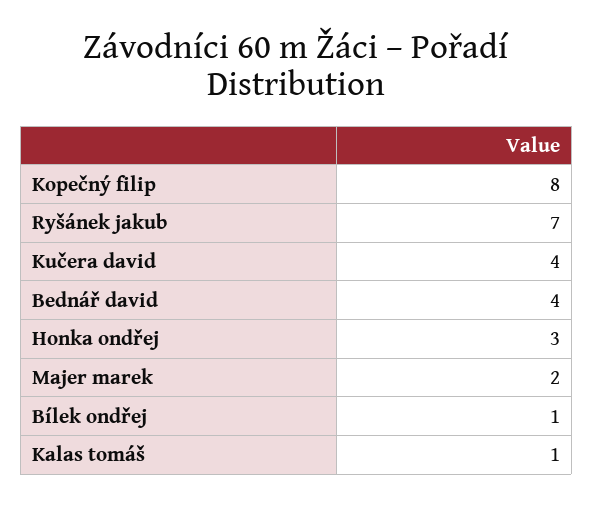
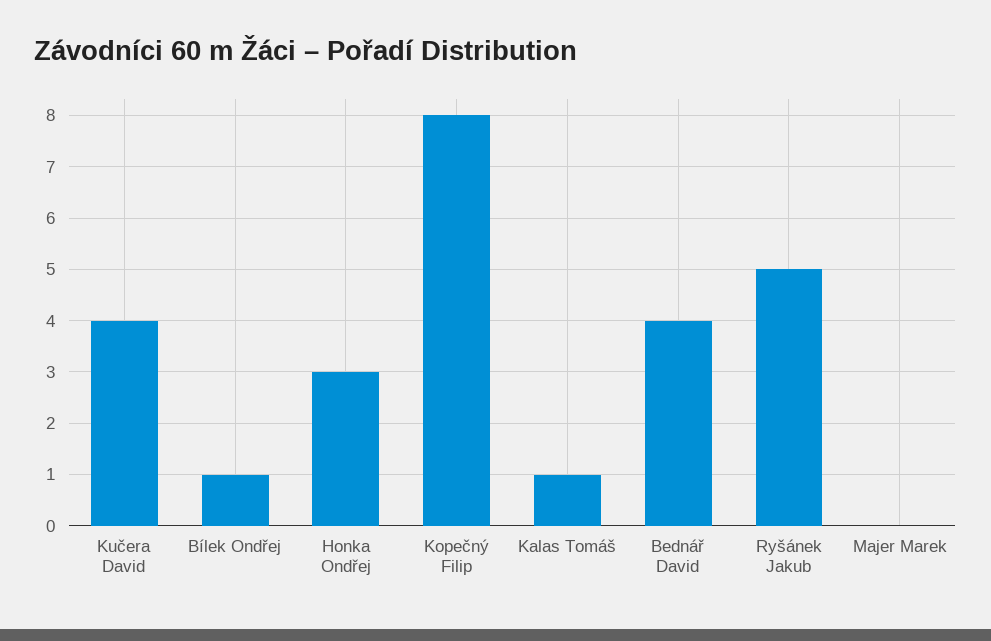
  {
    "Kopečný filip": 8,
-   "Ryšánek jakub": 7,
+   "Ryšánek jakub": 5,
    "Kučera david": 4,
    "Bednář david": 4,
    "Honka ondřej": 3,
-   "Majer marek": 2,
+   "Majer marek": 0,
    "Bílek ondřej": 1,
    "Kalas tomáš": 1
  }

